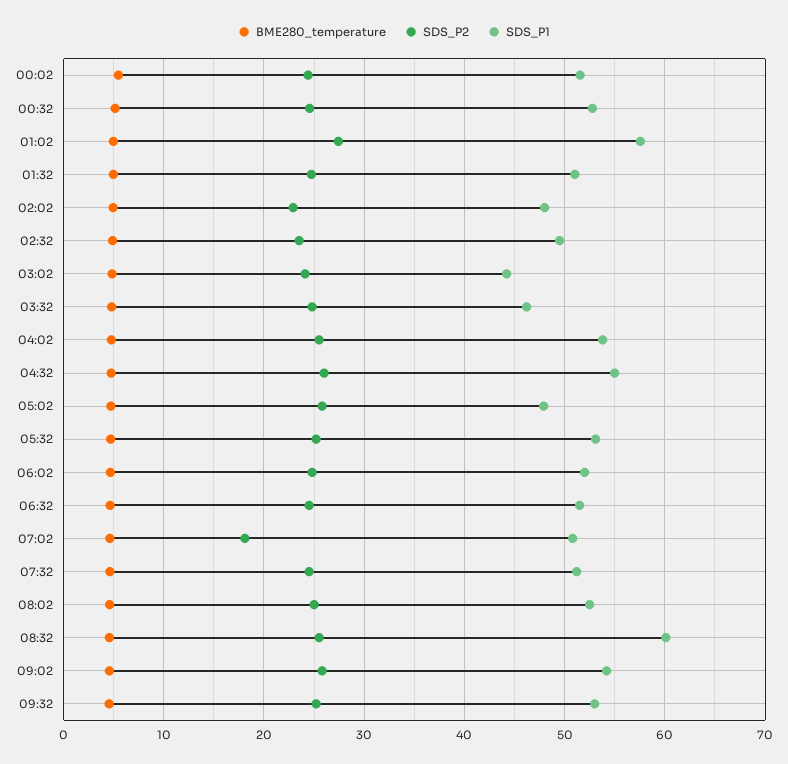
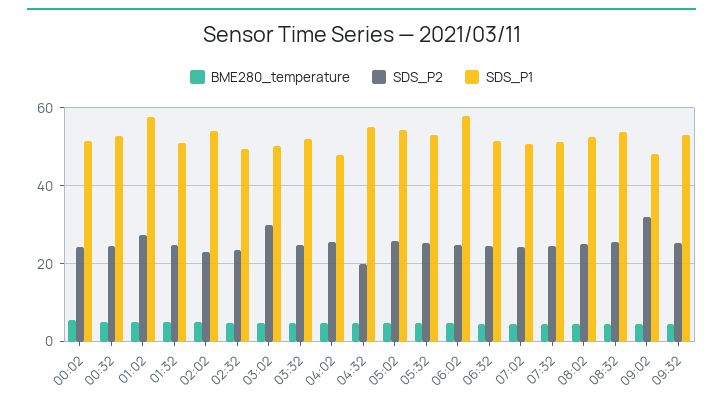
  {
    "BME280_temperature": {
      "00:02": 5,
      "00:32": 5,
      "01:02": 5,
      "01:32": 5,
      "02:02": 5,
      "02:32": 5,
      "03:02": 5,
      "03:32": 5,
      "04:02": 5,
      "04:32": 5,
      "05:02": 5,
      "05:32": 5,
      "06:02": 5,
      "06:32": 5,
      "07:02": 5,
      "07:32": 5,
      "08:02": 5,
      "08:32": 5,
      "09:02": 5,
      "09:32": 5
    },
    "SDS_P2": {
      "00:02": 24,
      "00:32": 25,
      "01:02": 27,
      "01:32": 25,
      "02:02": 23,
      "02:32": 24,
-     "03:02": 24,
+     "03:02": 30,
      "03:32": 25,
      "04:02": 26,
-     "04:32": 26,
+     "04:32": 20,
      "05:02": 26,
      "05:32": 25,
      "06:02": 25,
      "06:32": 25,
-     "07:02": 18,
+     "07:02": 24,
      "07:32": 25,
      "08:02": 25,
      "08:32": 26,
-     "09:02": 26,
+     "09:02": 32,
      "09:32": 25
    },
    "SDS_P1": {
      "00:02": 52,
      "00:32": 53,
      "01:02": 58,
      "01:32": 51,
-     "02:02": 48,
+     "02:02": 54,
      "02:32": 50,
-     "03:02": 44,
+     "03:02": 50,
-     "03:32": 46,
+     "03:32": 52,
-     "04:02": 54,
+     "04:02": 48,
      "04:32": 55,
-     "05:02": 48,
+     "05:02": 54,
      "05:32": 53,
-     "06:02": 52,
+     "06:02": 58,
      "06:32": 52,
      "07:02": 51,
      "07:32": 51,
      "08:02": 53,
-     "08:32": 60,
+     "08:32": 54,
-     "09:02": 54,
+     "09:02": 48,
      "09:32": 53
    }
  }

